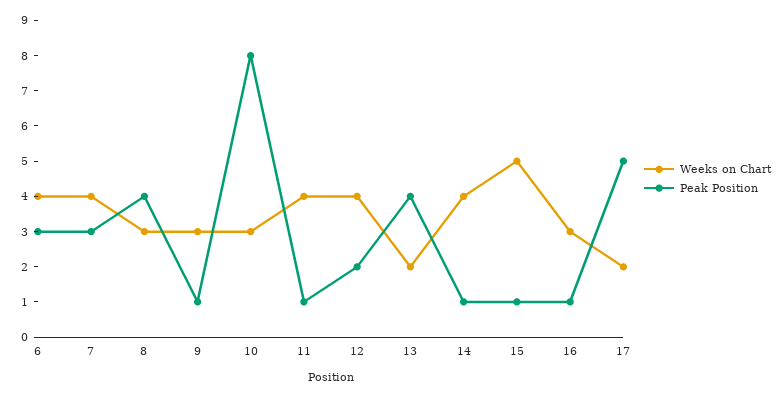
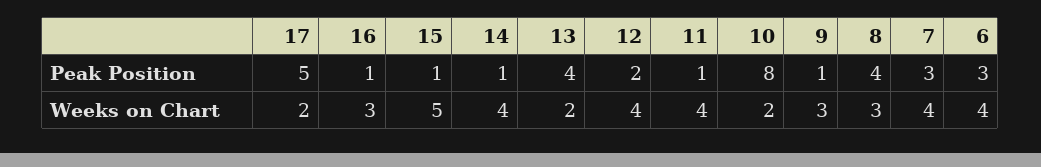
  {
    "Weeks on Chart": {
      "6": 4,
      "7": 4,
      "8": 3,
      "9": 3,
-     "10": 3,
+     "10": 2,
      "11": 4,
      "12": 4,
      "13": 2,
      "14": 4,
      "15": 5,
      "16": 3,
      "17": 2
    },
    "Peak Position": {
      "6": 3,
      "7": 3,
      "8": 4,
      "9": 1,
      "10": 8,
      "11": 1,
      "12": 2,
      "13": 4,
      "14": 1,
      "15": 1,
      "16": 1,
      "17": 5
    }
  }

